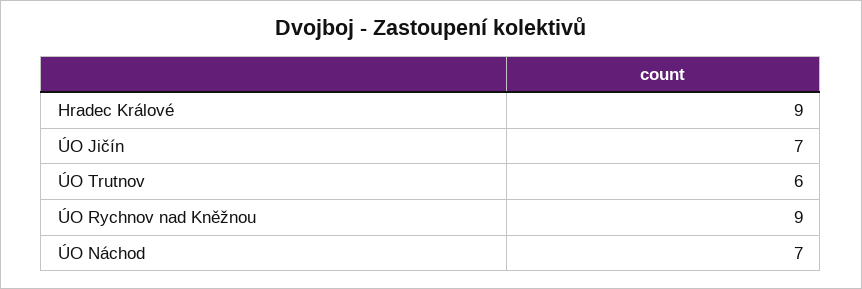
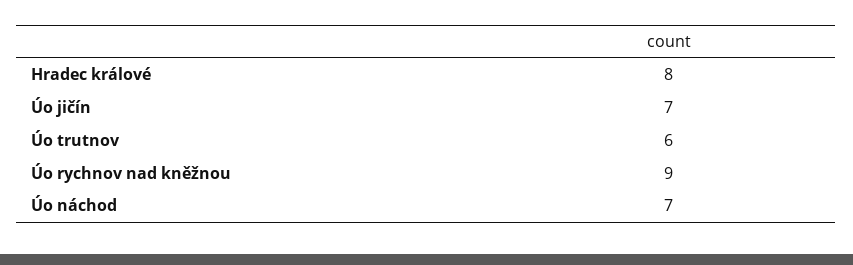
  {
-   "Hradec Králové": 9,
+   "Hradec Králové": 8,
    "ÚO Jičín": 7,
    "ÚO Trutnov": 6,
    "ÚO Rychnov nad Kněžnou": 9,
    "ÚO Náchod": 7
  }

